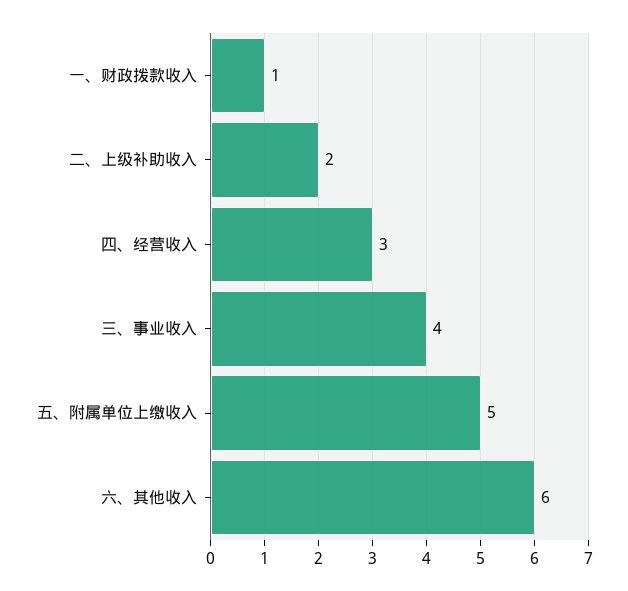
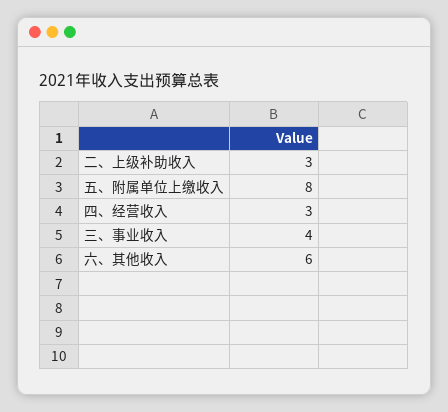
  {
-   "一、财政拨款收入": 1,
-   "二、上级补助收入": 2,
+   "二、上级补助收入": 3,
    "四、经营收入": 3,
    "三、事业收入": 4,
-   "五、附属单位上缴收入": 5,
+   "五、附属单位上缴收入": 8,
    "六、其他收入": 6
  }

